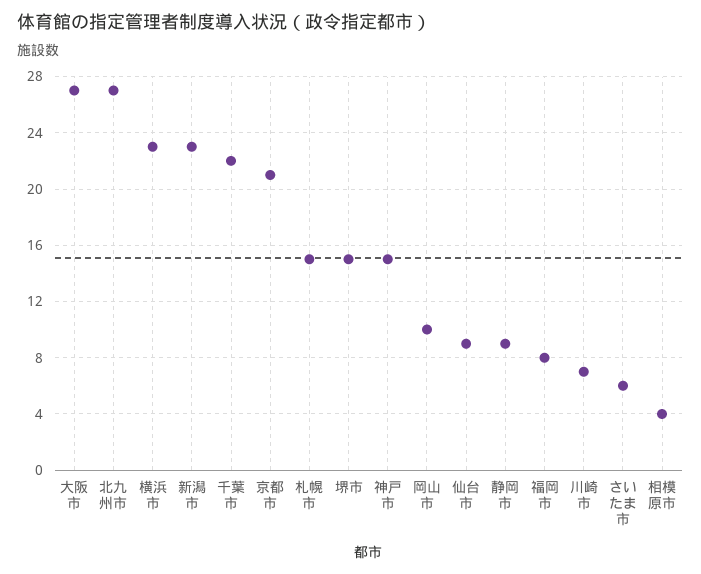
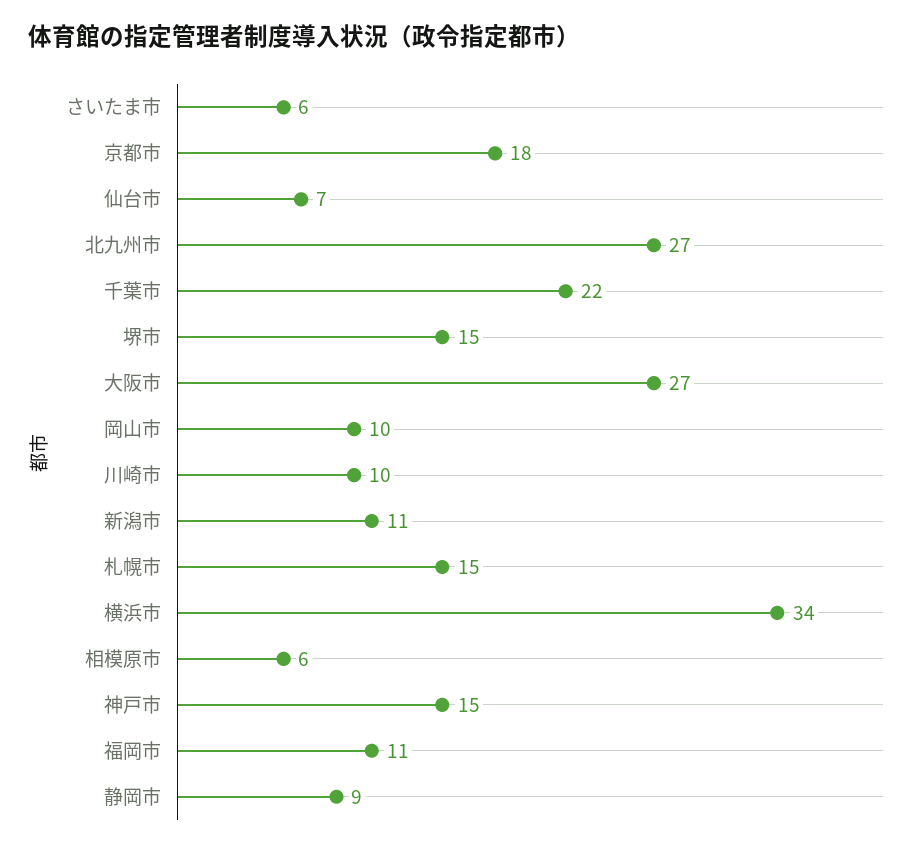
  {
    "大阪市": 27,
    "北九州市": 27,
-   "横浜市": 23,
+   "横浜市": 34,
-   "新潟市": 23,
+   "新潟市": 11,
    "千葉市": 22,
-   "京都市": 21,
+   "京都市": 18,
    "札幌市": 15,
    "堺市": 15,
    "神戸市": 15,
    "岡山市": 10,
-   "仙台市": 9,
+   "仙台市": 7,
    "静岡市": 9,
-   "福岡市": 8,
+   "福岡市": 11,
-   "川崎市": 7,
+   "川崎市": 10,
    "さいたま市": 6,
-   "相模原市": 4
+   "相模原市": 6
  }

